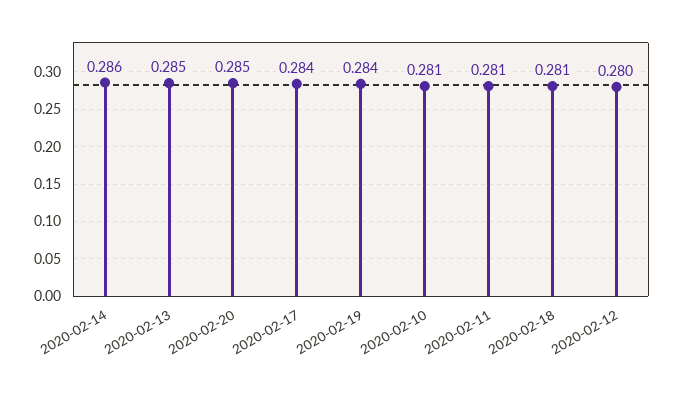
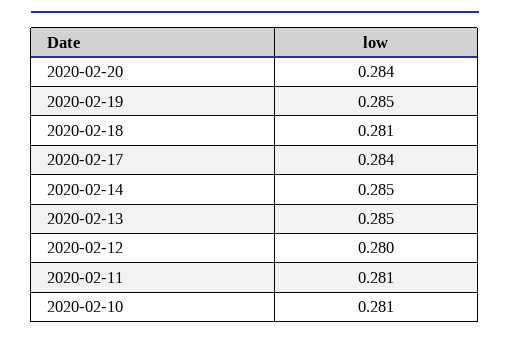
  {
-   "2020-02-14": 0.286,
+   "2020-02-14": 0.285,
    "2020-02-13": 0.285,
-   "2020-02-20": 0.285,
+   "2020-02-20": 0.284,
    "2020-02-17": 0.284,
-   "2020-02-19": 0.284,
+   "2020-02-19": 0.285,
    "2020-02-10": 0.281,
    "2020-02-11": 0.281,
    "2020-02-18": 0.281,
    "2020-02-12": 0.28
  }

